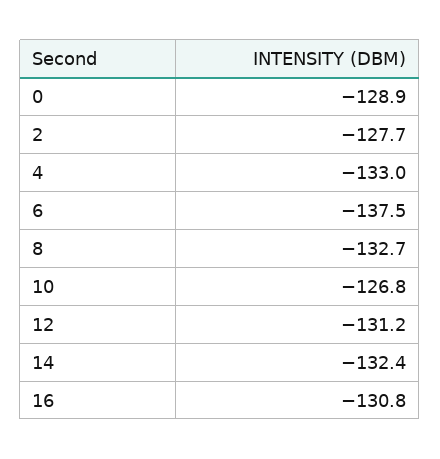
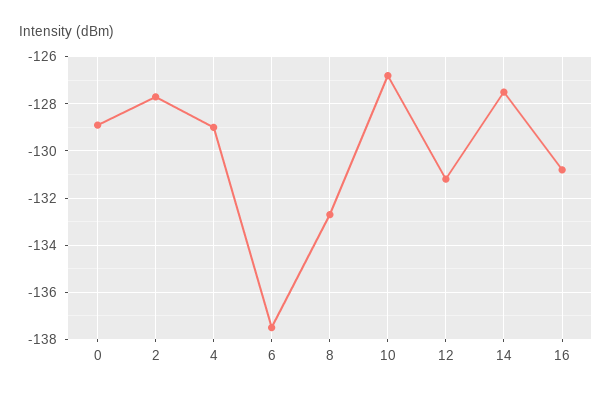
  {
    "0": -128.9,
    "2": -127.7,
-   "4": -133,
+   "4": -129,
    "6": -137.5,
    "8": -132.7,
    "10": -126.8,
    "12": -131.2,
-   "14": -132.4,
+   "14": -127.5,
    "16": -130.8
  }

